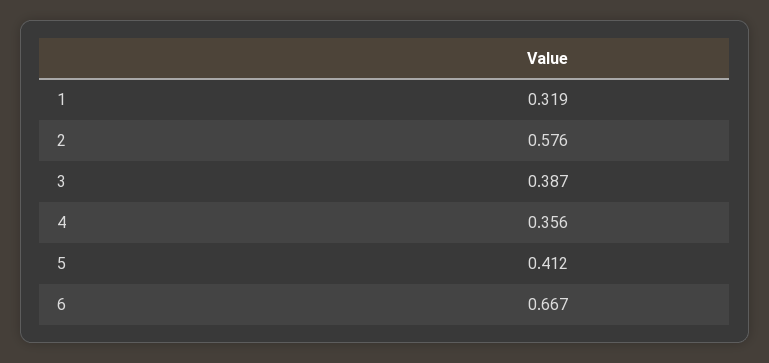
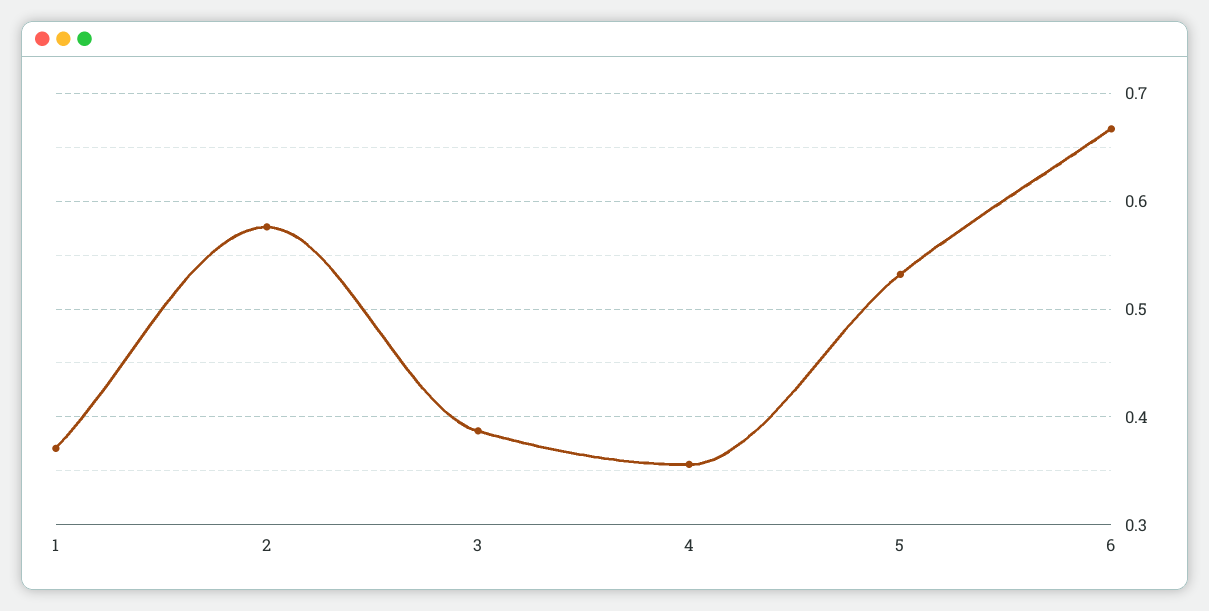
  {
-   "1": 0.319,
+   "1": 0.37,
    "2": 0.576,
    "3": 0.387,
    "4": 0.356,
-   "5": 0.412,
+   "5": 0.53,
    "6": 0.667
  }

